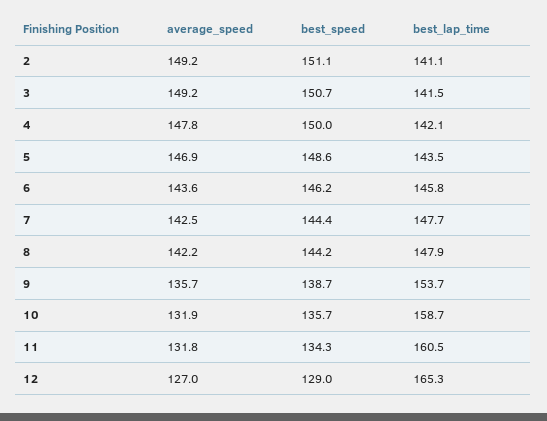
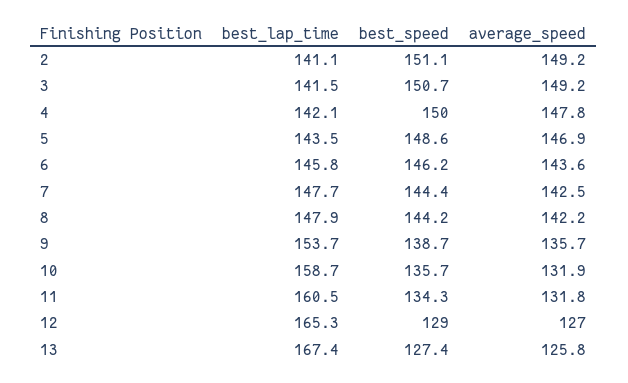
  {
    "average_speed": {
      "2": 149.2,
      "3": 149.2,
      "4": 147.8,
      "5": 146.9,
      "6": 143.6,
      "7": 142.5,
      "8": 142.2,
      "9": 135.7,
      "10": 131.9,
      "11": 131.8,
-     "12": 127
+     "12": 127,
+     "13": 125.8
    },
    "best_speed": {
      "2": 151.1,
      "3": 150.7,
      "4": 150,
      "5": 148.6,
      "6": 146.2,
      "7": 144.4,
      "8": 144.2,
      "9": 138.7,
      "10": 135.7,
      "11": 134.3,
-     "12": 129
+     "12": 129,
+     "13": 127.4
    },
    "best_lap_time": {
      "2": 141.1,
      "3": 141.5,
      "4": 142.1,
      "5": 143.5,
      "6": 145.8,
      "7": 147.7,
      "8": 147.9,
      "9": 153.7,
      "10": 158.7,
      "11": 160.5,
-     "12": 165.3
+     "12": 165.3,
+     "13": 167.4
    }
  }

